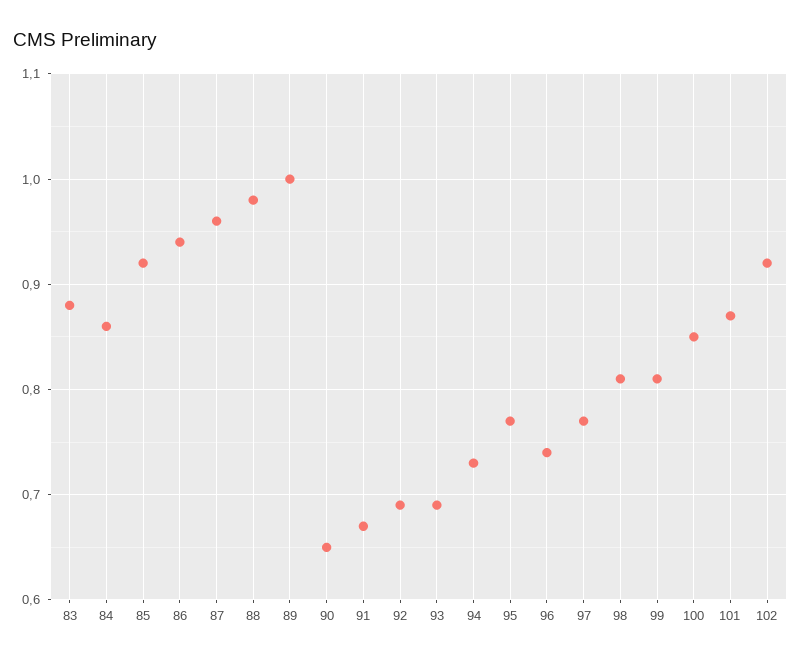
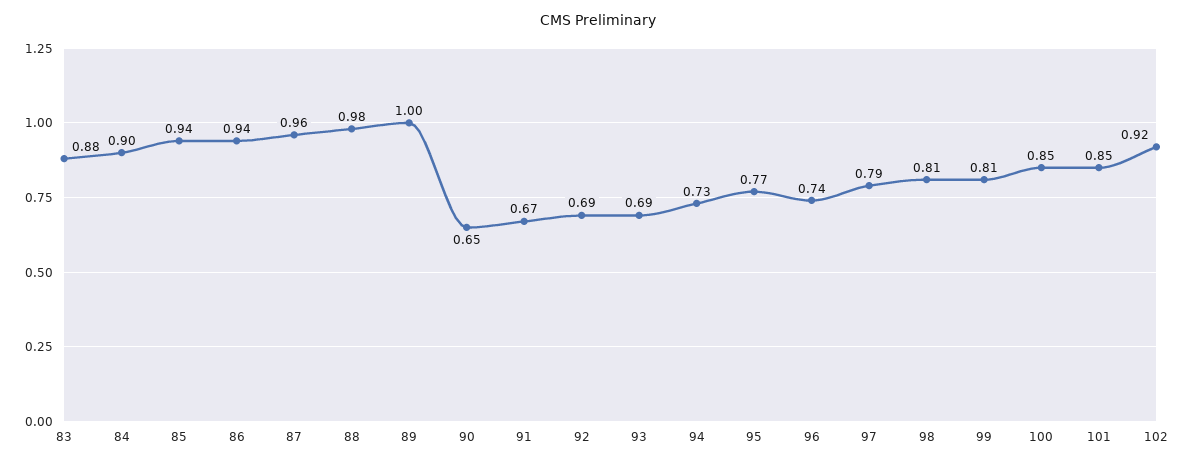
  {
    "83": 0.88,
-   "84": 0.86,
+   "84": 0.9,
-   "85": 0.92,
+   "85": 0.94,
    "86": 0.94,
    "87": 0.96,
    "88": 0.98,
    "89": 1,
    "90": 0.65,
    "91": 0.67,
    "92": 0.69,
    "93": 0.69,
    "94": 0.73,
    "95": 0.77,
    "96": 0.74,
-   "97": 0.77,
+   "97": 0.79,
    "98": 0.81,
    "99": 0.81,
    "100": 0.85,
-   "101": 0.87,
+   "101": 0.85,
    "102": 0.92
  }

